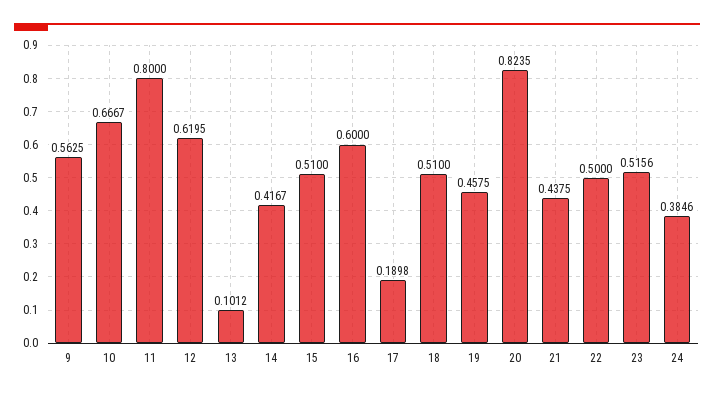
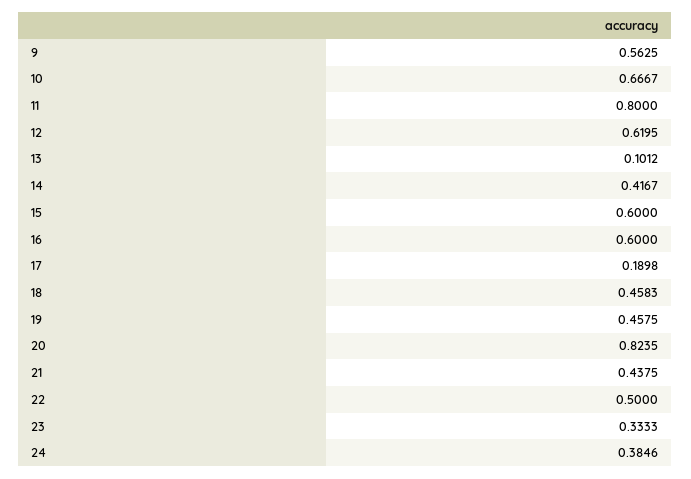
  {
    "9": 0.5625,
    "10": 0.6667,
    "11": 0.8,
    "12": 0.6195,
    "13": 0.1012,
    "14": 0.4167,
-   "15": 0.51,
+   "15": 0.6,
    "16": 0.6,
    "17": 0.1898,
-   "18": 0.51,
+   "18": 0.4583,
    "19": 0.4575,
    "20": 0.8235,
    "21": 0.4375,
    "22": 0.5,
-   "23": 0.5156,
+   "23": 0.3333,
    "24": 0.3846
  }

